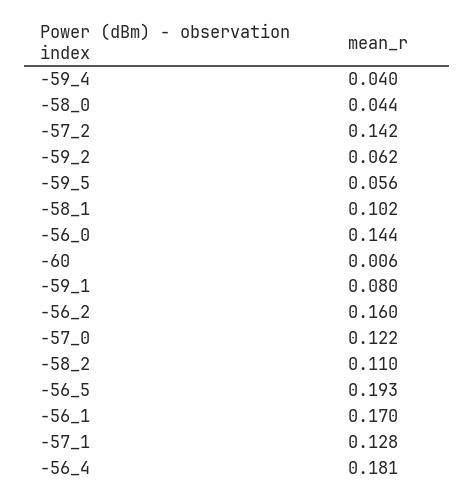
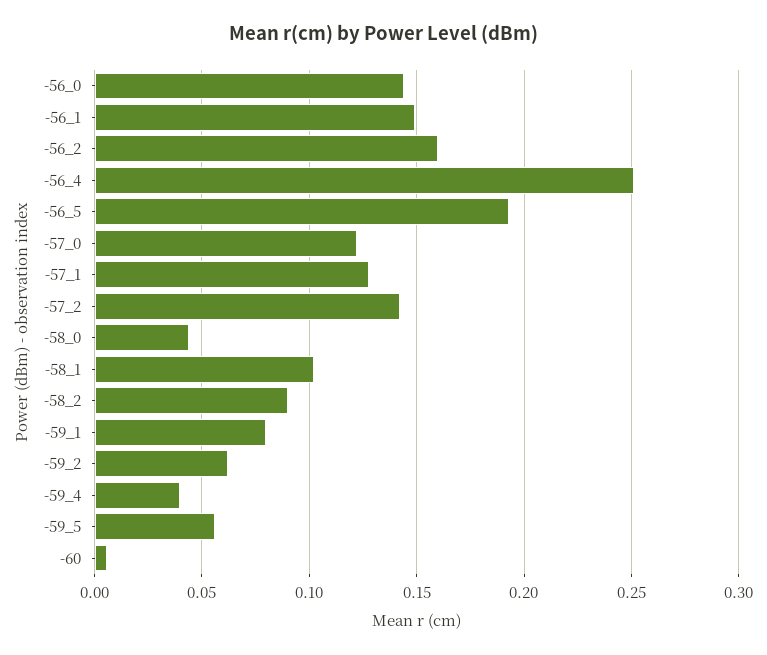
  {
    "-59_4": 0.04,
    "-58_0": 0.044,
    "-57_2": 0.142,
    "-59_2": 0.062,
    "-59_5": 0.056,
    "-58_1": 0.102,
    "-56_0": 0.144,
    "-60": 0.006,
    "-59_1": 0.08,
    "-56_2": 0.16,
    "-57_0": 0.122,
-   "-58_2": 0.11,
+   "-58_2": 0.09,
    "-56_5": 0.193,
-   "-56_1": 0.17,
+   "-56_1": 0.15,
    "-57_1": 0.128,
-   "-56_4": 0.181
+   "-56_4": 0.25
  }

